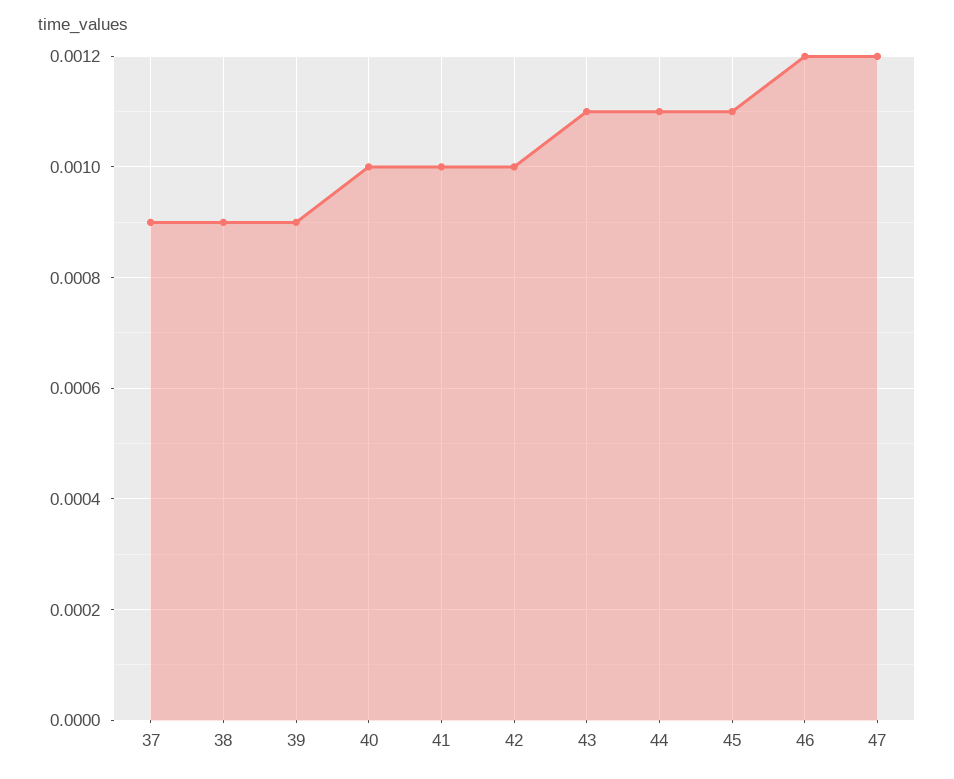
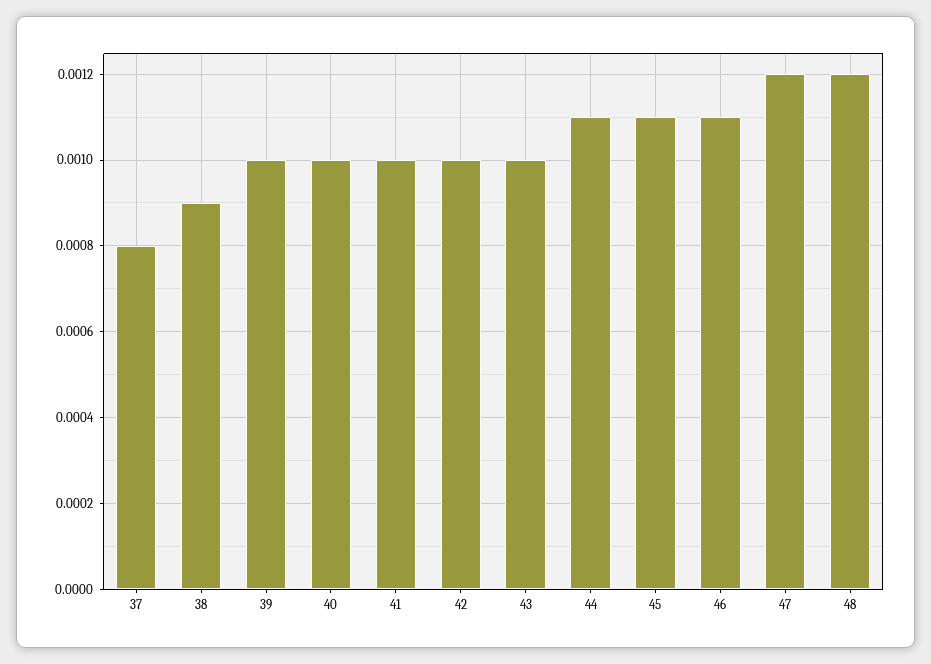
  {
-   "37": 0.0009,
+   "37": 0.0008,
    "38": 0.0009,
-   "39": 0.0009,
+   "39": 0.001,
    "40": 0.001,
    "41": 0.001,
    "42": 0.001,
-   "43": 0.0011,
+   "43": 0.001,
    "44": 0.0011,
    "45": 0.0011,
-   "46": 0.0012,
+   "46": 0.0011,
-   "47": 0.0012
+   "47": 0.0012,
+   "48": 0.0012
  }

